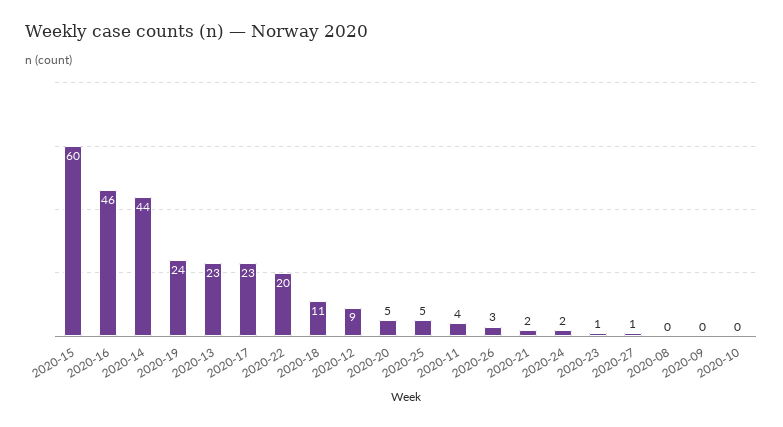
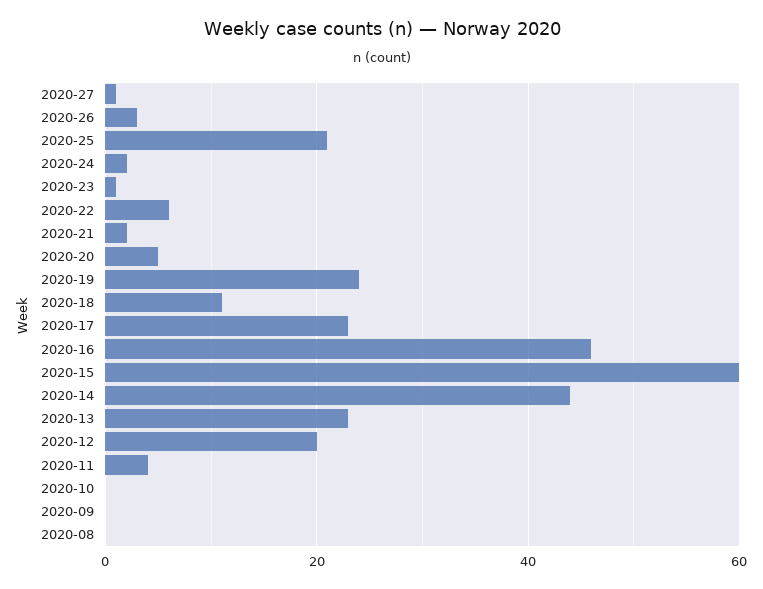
  {
    "2020-15": 60,
    "2020-16": 46,
    "2020-14": 44,
    "2020-19": 24,
    "2020-13": 23,
    "2020-17": 23,
-   "2020-22": 20,
+   "2020-22": 5,
    "2020-18": 11,
-   "2020-12": 9,
+   "2020-12": 20,
    "2020-20": 5,
-   "2020-25": 5,
+   "2020-25": 20,
    "2020-11": 4,
    "2020-26": 3,
    "2020-21": 2,
    "2020-24": 2,
    "2020-23": 1,
    "2020-27": 1,
    "2020-08": 0,
    "2020-09": 0,
    "2020-10": 0
  }

